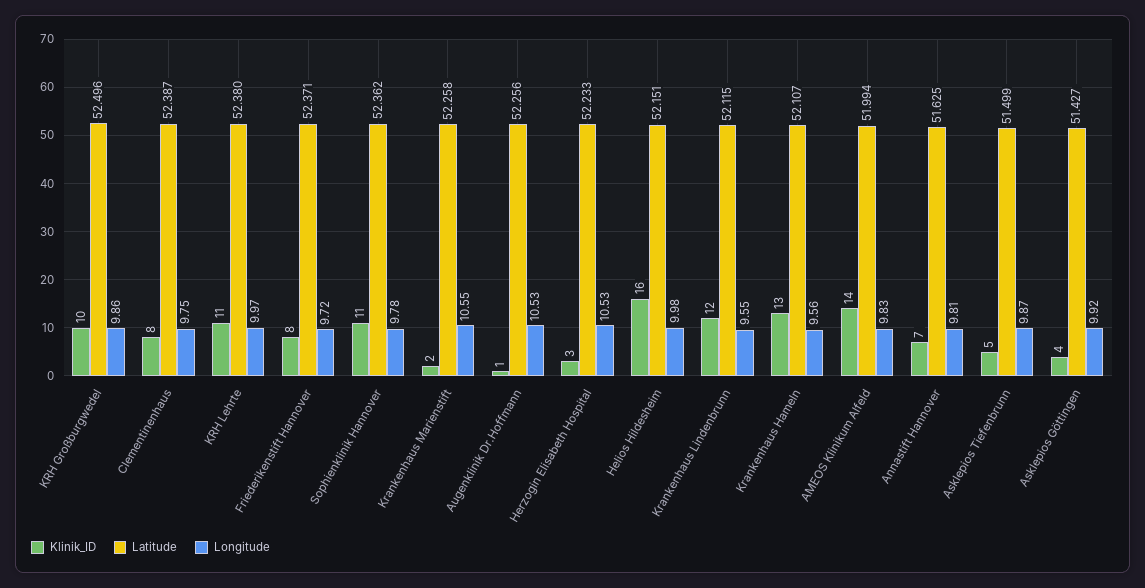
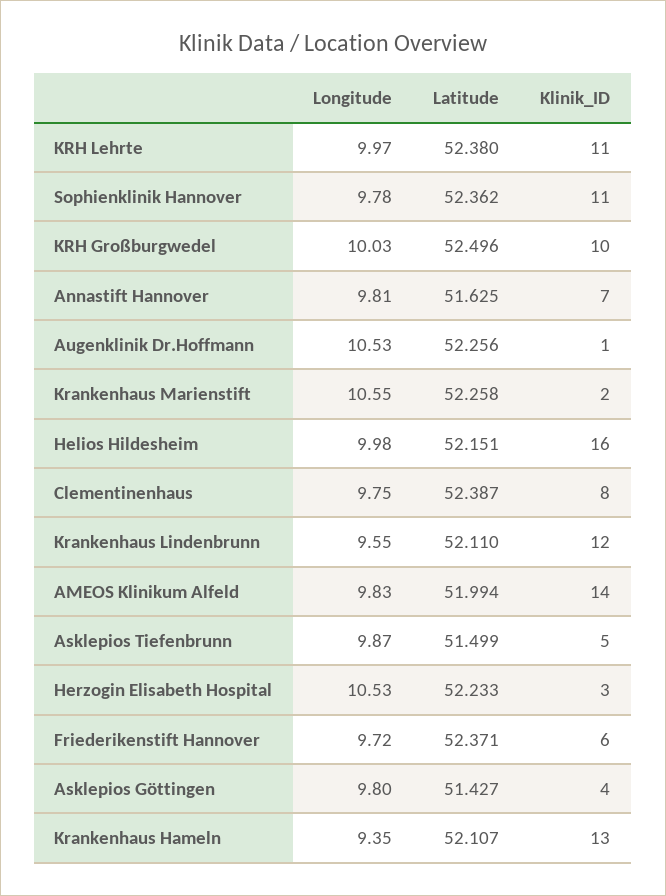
  {
    "Klinik_ID": {
      "KRH Großburgwedel": 10,
      "Clementinenhaus": 8,
      "KRH Lehrte": 11,
-     "Friederikenstift Hannover": 8,
+     "Friederikenstift Hannover": 6,
      "Sophienklinik Hannover": 11,
      "Krankenhaus Marienstift": 2,
      "Augenklinik Dr.Hoffmann": 1,
      "Herzogin Elisabeth Hospital": 3,
      "Helios Hildesheim": 16,
      "Krankenhaus Lindenbrunn": 12,
      "Krankenhaus Hameln": 13,
      "AMEOS Klinikum Alfeld": 14,
      "Annastift Hannover": 7,
      "Asklepios Tiefenbrunn": 5,
      "Asklepios Göttingen": 4
    },
    "Latitude": {
      "KRH Großburgwedel": 52.496,
      "Clementinenhaus": 52.387,
      "KRH Lehrte": 52.38,
      "Friederikenstift Hannover": 52.371,
      "Sophienklinik Hannover": 52.362,
      "Krankenhaus Marienstift": 52.258,
      "Augenklinik Dr.Hoffmann": 52.256,
      "Herzogin Elisabeth Hospital": 52.233,
      "Helios Hildesheim": 52.151,
-     "Krankenhaus Lindenbrunn": 52.115,
+     "Krankenhaus Lindenbrunn": 52.11,
      "Krankenhaus Hameln": 52.107,
      "AMEOS Klinikum Alfeld": 51.994,
      "Annastift Hannover": 51.625,
      "Asklepios Tiefenbrunn": 51.499,
      "Asklepios Göttingen": 51.427
    },
    "Longitude": {
-     "KRH Großburgwedel": 9.86,
+     "KRH Großburgwedel": 10.03,
      "Clementinenhaus": 9.75,
      "KRH Lehrte": 9.97,
      "Friederikenstift Hannover": 9.72,
      "Sophienklinik Hannover": 9.78,
      "Krankenhaus Marienstift": 10.55,
      "Augenklinik Dr.Hoffmann": 10.53,
      "Herzogin Elisabeth Hospital": 10.53,
      "Helios Hildesheim": 9.98,
      "Krankenhaus Lindenbrunn": 9.55,
-     "Krankenhaus Hameln": 9.56,
+     "Krankenhaus Hameln": 9.35,
      "AMEOS Klinikum Alfeld": 9.83,
      "Annastift Hannover": 9.81,
      "Asklepios Tiefenbrunn": 9.87,
-     "Asklepios Göttingen": 9.92
+     "Asklepios Göttingen": 9.8
    }
  }

